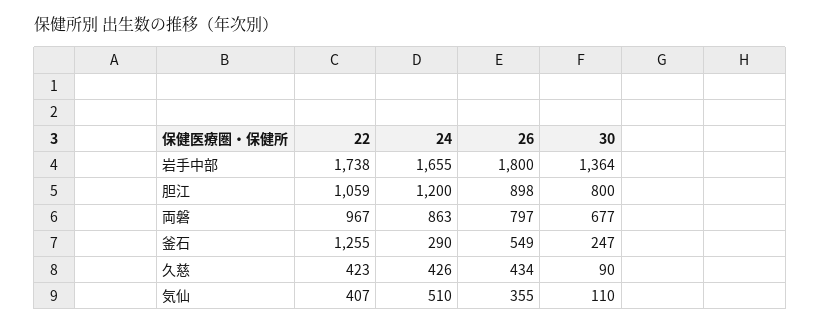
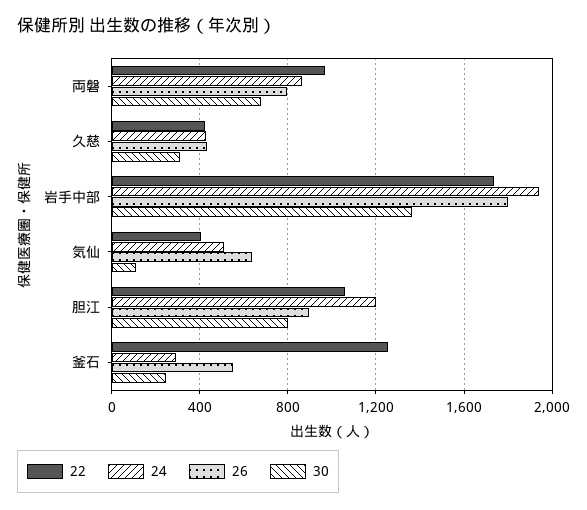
  {
    "22": {
      "岩手中部": 1738,
      "胆江": 1059,
      "両磐": 967,
      "釜石": 1255,
      "久慈": 423,
      "気仙": 407
    },
    "24": {
-     "岩手中部": 1655,
+     "岩手中部": 1950,
      "胆江": 1200,
      "両磐": 863,
      "釜石": 290,
      "久慈": 426,
      "気仙": 510
    },
    "26": {
      "岩手中部": 1800,
      "胆江": 898,
      "両磐": 797,
      "釜石": 549,
      "久慈": 434,
-     "気仙": 355
+     "気仙": 650
    },
    "30": {
      "岩手中部": 1364,
      "胆江": 800,
      "両磐": 677,
      "釜石": 247,
-     "久慈": 90,
+     "久慈": 300,
      "気仙": 110
    }
  }

